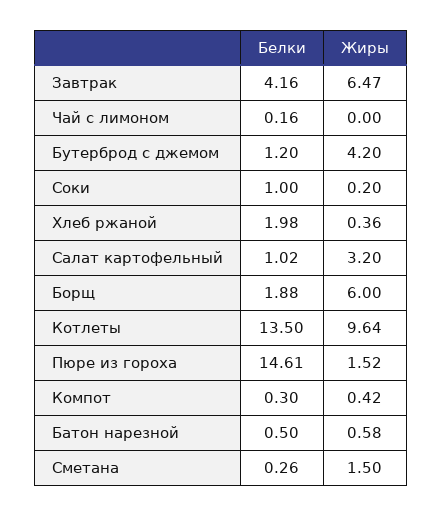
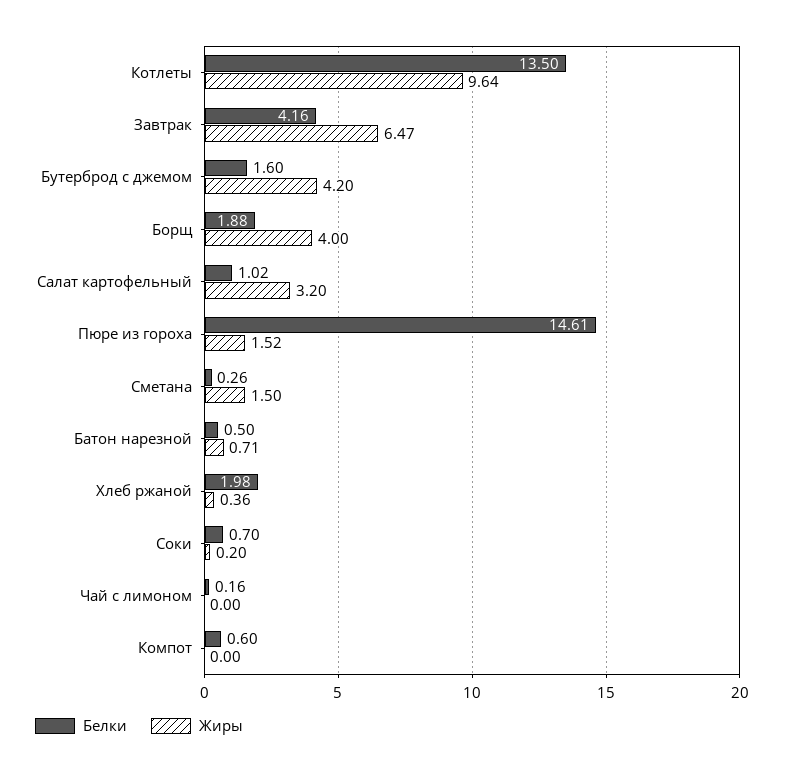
  {
    "Белки": {
      "Завтрак": 4.16,
      "Чай с лимоном": 0.16,
-     "Бутерброд с джемом": 1.2,
+     "Бутерброд с джемом": 1.6,
-     "Соки": 1,
+     "Соки": 0.7,
      "Хлеб ржаной": 1.98,
      "Салат картофельный": 1.02,
      "Борщ": 1.88,
      "Котлеты": 13.5,
      "Пюре из гороха": 14.61,
-     "Компот": 0.3,
+     "Компот": 0.6,
      "Батон нарезной": 0.5,
      "Сметана": 0.26
    },
    "Жиры": {
      "Завтрак": 6.47,
      "Чай с лимоном": 0,
      "Бутерброд с джемом": 4.2,
      "Соки": 0.2,
      "Хлеб ржаной": 0.36,
      "Салат картофельный": 3.2,
-     "Борщ": 6,
+     "Борщ": 4,
      "Котлеты": 9.64,
      "Пюре из гороха": 1.52,
-     "Компот": 0.42,
+     "Компот": 0,
-     "Батон нарезной": 0.58,
+     "Батон нарезной": 0.71,
      "Сметана": 1.5
    }
  }

